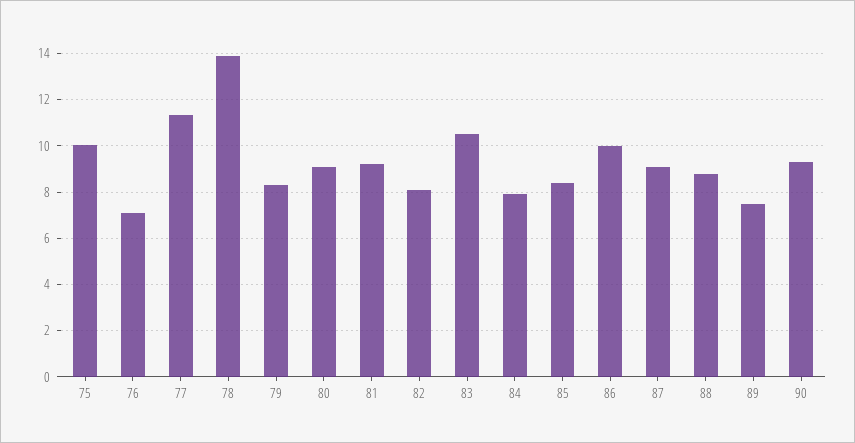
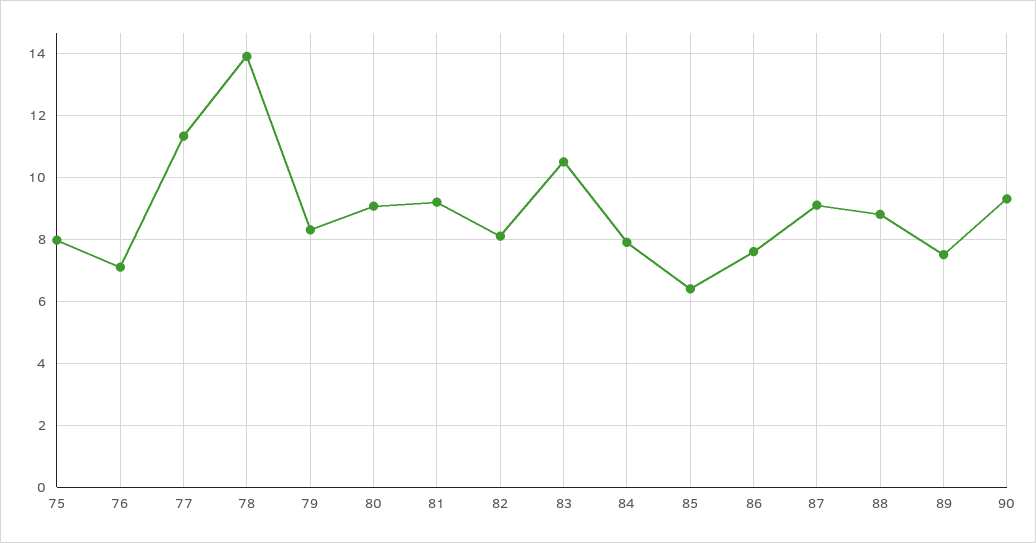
  {
-   "75": 10,
+   "75": 8,
    "76": 7.2,
    "77": 11.4,
    "78": 14,
    "79": 8.4,
    "80": 9,
    "81": 9.2,
    "82": 8.2,
    "83": 10.6,
    "84": 8,
-   "85": 8.5,
+   "85": 6.4,
-   "86": 10,
+   "86": 7.6,
    "87": 9.2,
    "88": 8.8,
    "89": 7.6,
    "90": 9.4
  }

